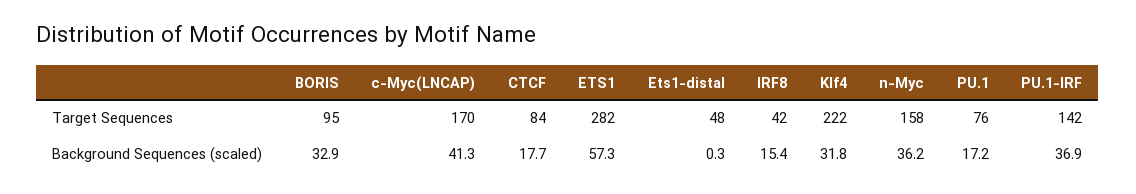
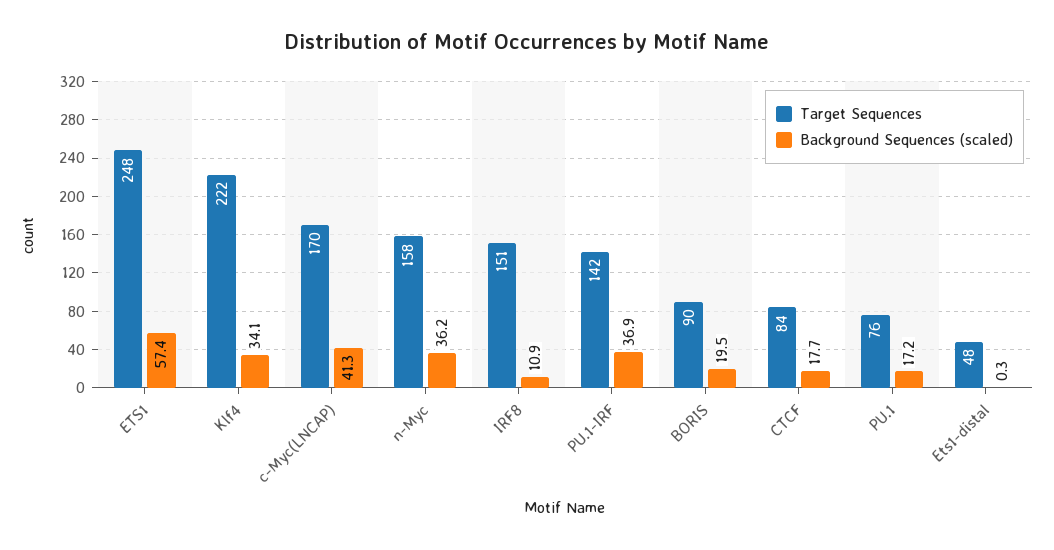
  {
    "Target Sequences": {
-     "BORIS": 95,
+     "BORIS": 90,
      "c-Myc(LNCAP)": 170,
      "CTCF": 84,
-     "ETS1": 282,
+     "ETS1": 248,
      "Ets1-distal": 48,
-     "IRF8": 42,
+     "IRF8": 151,
      "Klf4": 222,
      "n-Myc": 158,
      "PU.1": 76,
      "PU.1-IRF": 142
    },
    "Background Sequences (scaled)": {
-     "BORIS": 32.9,
+     "BORIS": 19.5,
      "c-Myc(LNCAP)": 41.3,
      "CTCF": 17.7,
-     "ETS1": 57.3,
+     "ETS1": 57.4,
      "Ets1-distal": 0.3,
-     "IRF8": 15.4,
+     "IRF8": 10.9,
-     "Klf4": 31.8,
+     "Klf4": 34.1,
      "n-Myc": 36.2,
      "PU.1": 17.2,
      "PU.1-IRF": 36.9
    }
  }

